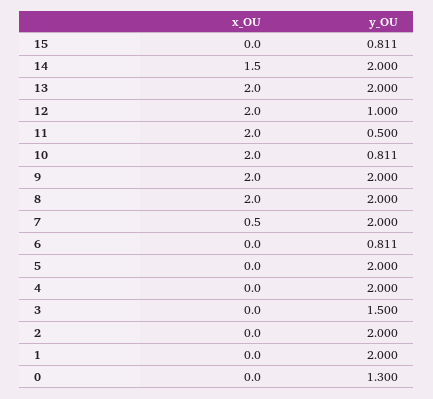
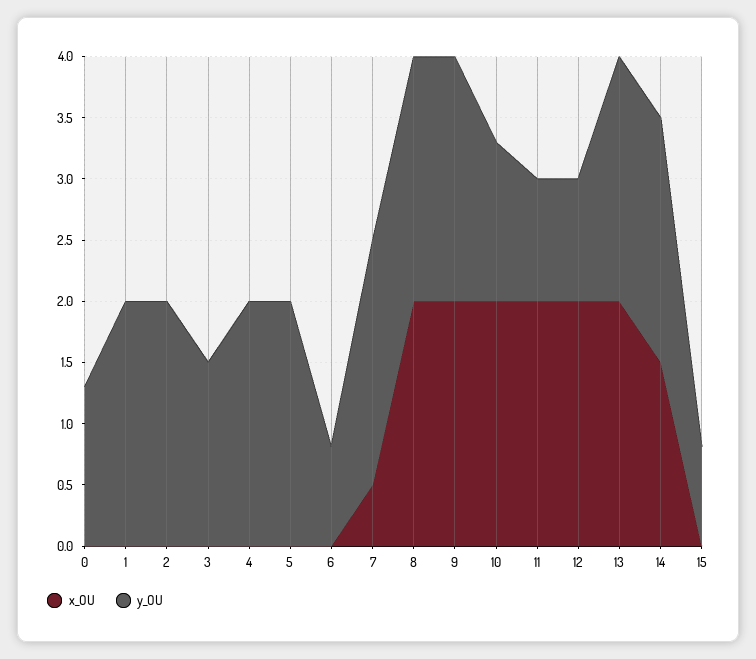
  {
    "x_OU": {
      "15": 0,
      "14": 1.5,
      "13": 2,
      "12": 2,
      "11": 2,
      "10": 2,
      "9": 2,
      "8": 2,
      "7": 0.5,
      "6": 0,
      "5": 0,
      "4": 0,
      "3": 0,
      "2": 0,
      "1": 0,
      "0": 0
    },
    "y_OU": {
      "15": 0.811,
      "14": 2,
      "13": 2,
      "12": 1,
-     "11": 0.5,
+     "11": 1,
-     "10": 0.811,
+     "10": 1.3,
      "9": 2,
      "8": 2,
      "7": 2,
      "6": 0.811,
      "5": 2,
      "4": 2,
      "3": 1.5,
      "2": 2,
      "1": 2,
      "0": 1.3
    }
  }

